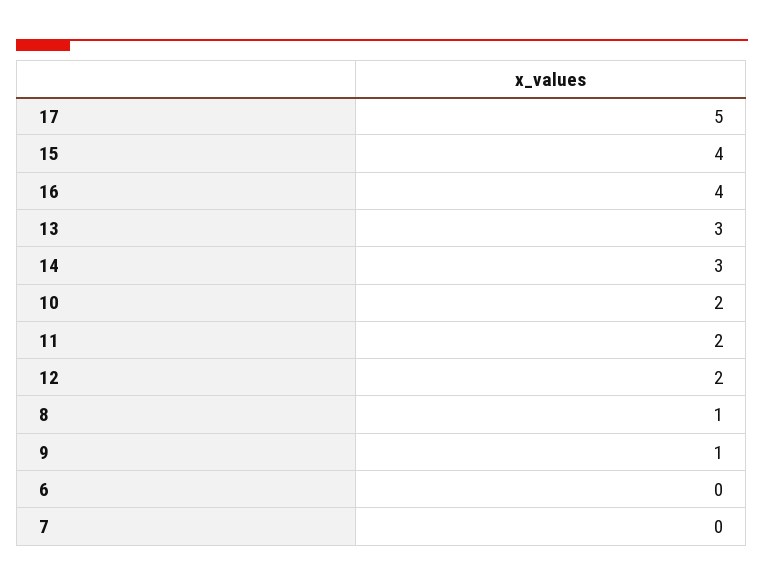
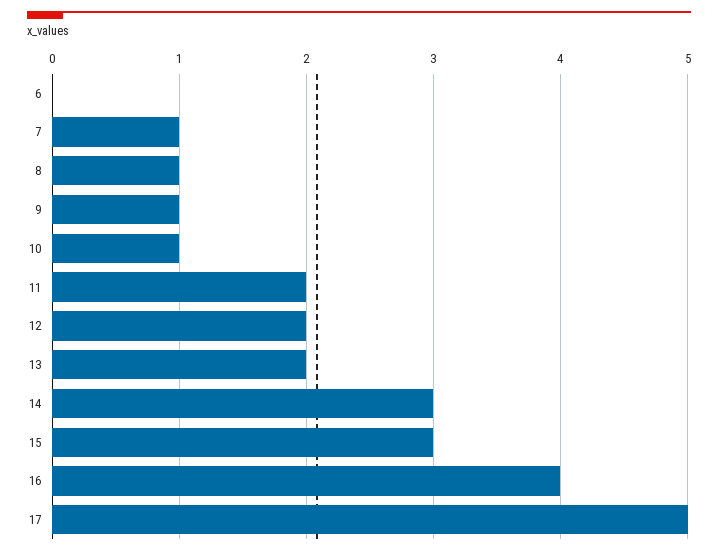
  {
    "17": 5,
-   "15": 4,
+   "15": 3,
    "16": 4,
-   "13": 3,
+   "13": 2,
    "14": 3,
-   "10": 2,
+   "10": 1,
    "11": 2,
    "12": 2,
    "8": 1,
    "9": 1,
    "6": 0,
-   "7": 0
+   "7": 1
  }

